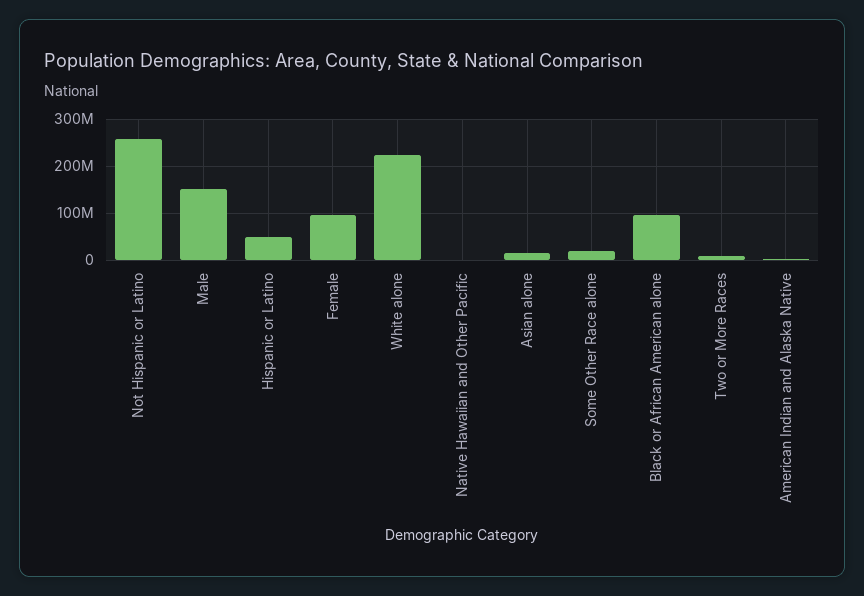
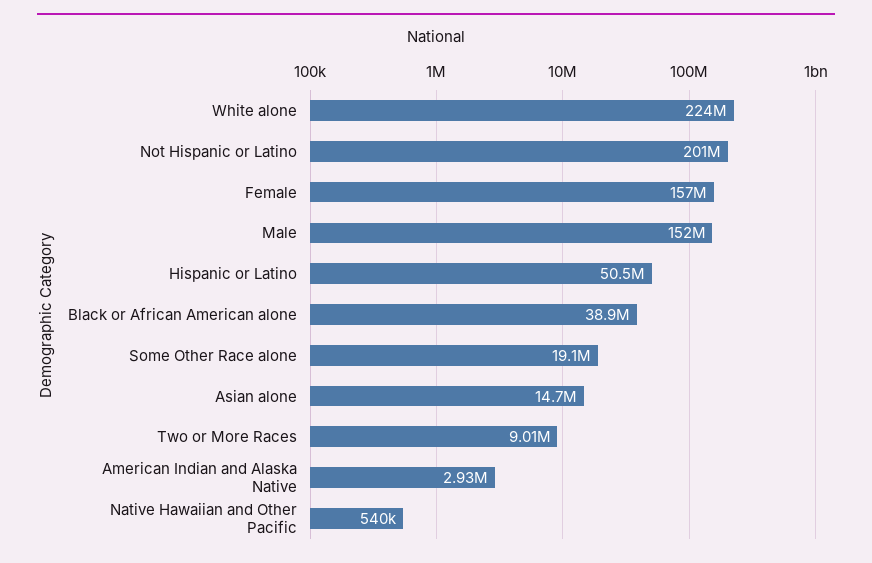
  {
-   "Not Hispanic or Latino": 260000000,
+   "Not Hispanic or Latino": 201000000,
    "Male": 152000000,
    "Hispanic or Latino": 50500000,
-   "Female": 100000000,
+   "Female": 157000000,
    "White alone": 224000000,
    "Native Hawaiian and Other Pacific": 540000,
    "Asian alone": 14700000,
    "Some Other Race alone": 19100000,
-   "Black or African American alone": 100000000,
+   "Black or African American alone": 38900000,
    "Two or More Races": 9010000,
    "American Indian and Alaska Native": 2930000
  }

